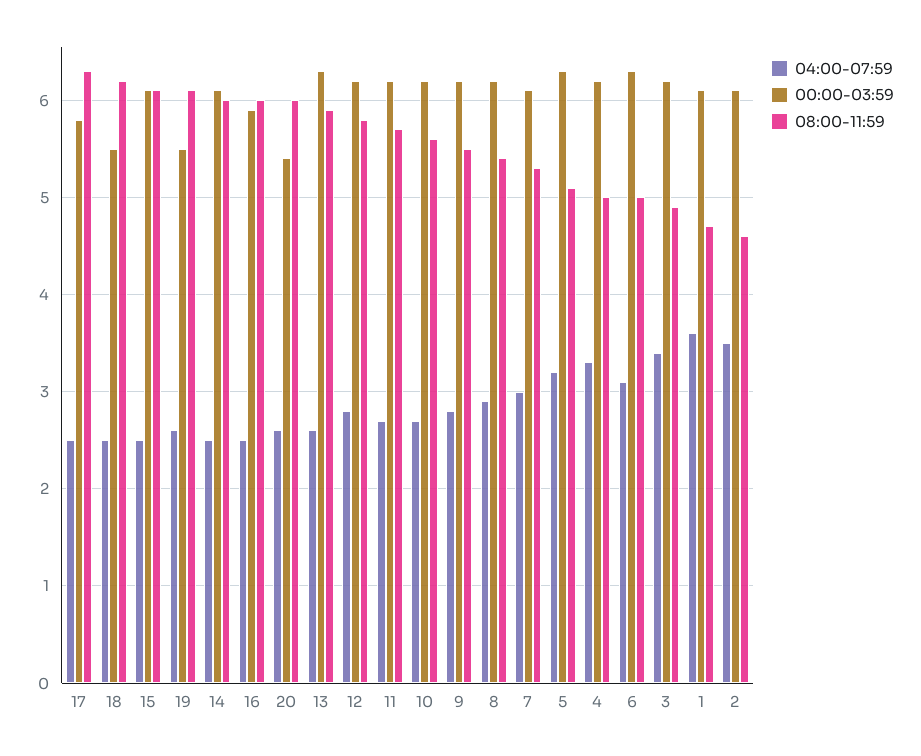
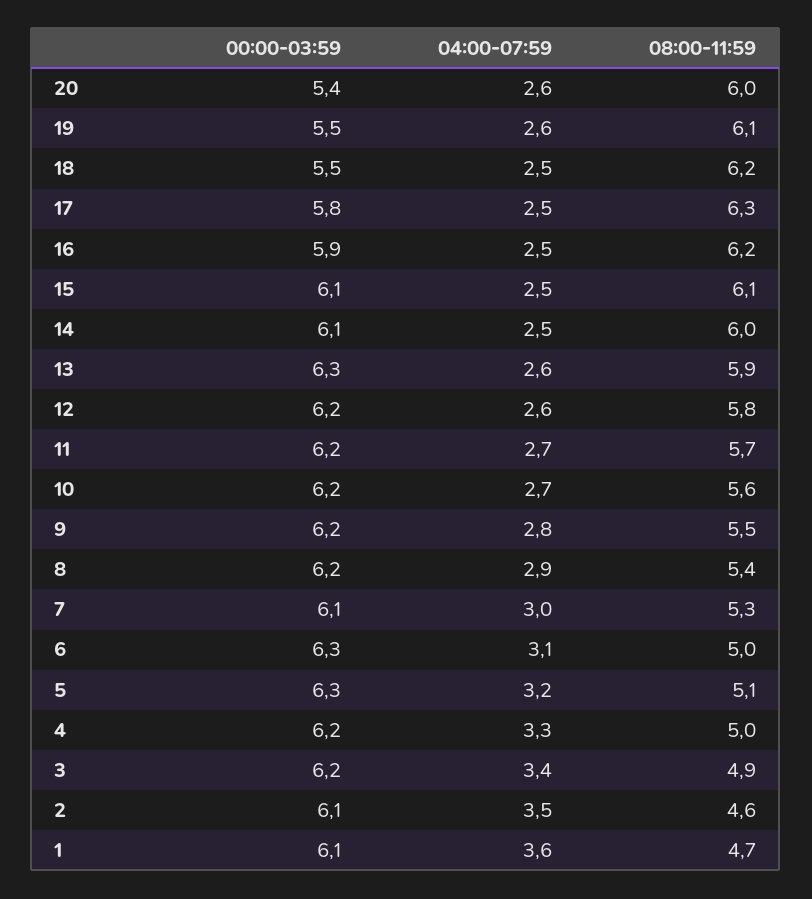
  {
    "04:00-07:59": {
      "17": 2.5,
      "18": 2.5,
      "15": 2.5,
      "19": 2.6,
      "14": 2.5,
      "16": 2.5,
      "20": 2.6,
      "13": 2.6,
-     "12": 2.8,
+     "12": 2.6,
      "11": 2.7,
      "10": 2.7,
      "9": 2.8,
      "8": 2.9,
      "7": 3,
      "5": 3.2,
      "4": 3.3,
      "6": 3.1,
      "3": 3.4,
      "1": 3.6,
      "2": 3.5
    },
    "00:00-03:59": {
      "17": 5.8,
      "18": 5.5,
      "15": 6.1,
      "19": 5.5,
      "14": 6.1,
      "16": 5.9,
      "20": 5.4,
      "13": 6.3,
      "12": 6.2,
      "11": 6.2,
      "10": 6.2,
      "9": 6.2,
      "8": 6.2,
      "7": 6.1,
      "5": 6.3,
      "4": 6.2,
      "6": 6.3,
      "3": 6.2,
      "1": 6.1,
      "2": 6.1
    },
    "08:00-11:59": {
      "17": 6.3,
      "18": 6.2,
      "15": 6.1,
      "19": 6.1,
      "14": 6,
-     "16": 6,
+     "16": 6.2,
      "20": 6,
      "13": 5.9,
      "12": 5.8,
      "11": 5.7,
      "10": 5.6,
      "9": 5.5,
      "8": 5.4,
      "7": 5.3,
      "5": 5.1,
      "4": 5,
      "6": 5,
      "3": 4.9,
      "1": 4.7,
      "2": 4.6
    }
  }

